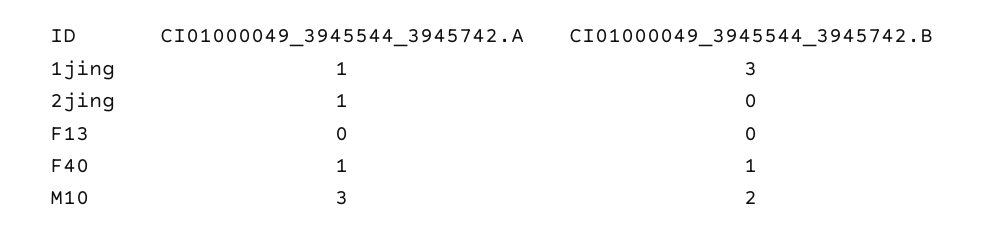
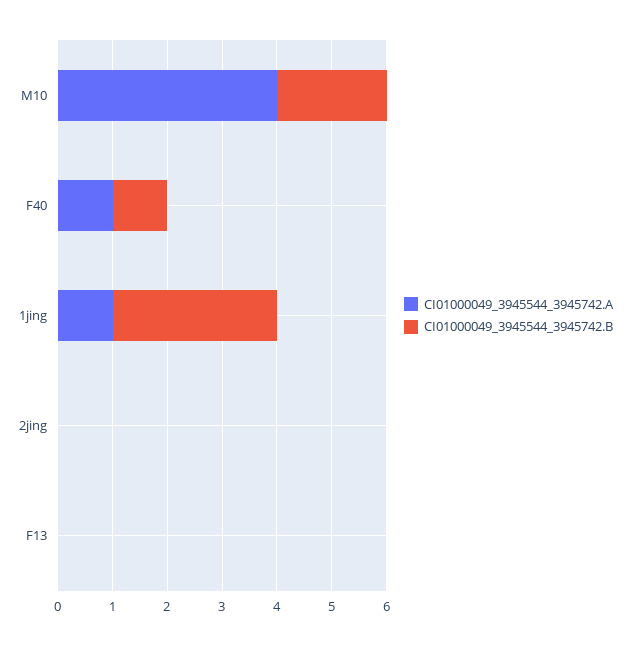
  {
    "CI01000049_3945544_3945742.A": {
      "1jing": 1,
-     "2jing": 1,
+     "2jing": 0,
      "F13": 0,
      "F40": 1,
-     "M10": 3
+     "M10": 4
    },
    "CI01000049_3945544_3945742.B": {
      "1jing": 3,
      "2jing": 0,
      "F13": 0,
      "F40": 1,
      "M10": 2
    }
  }

